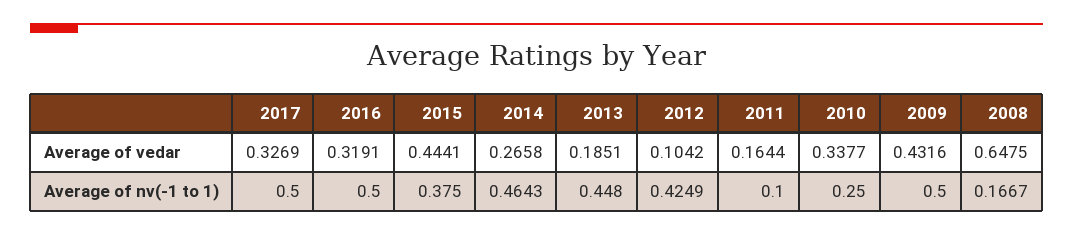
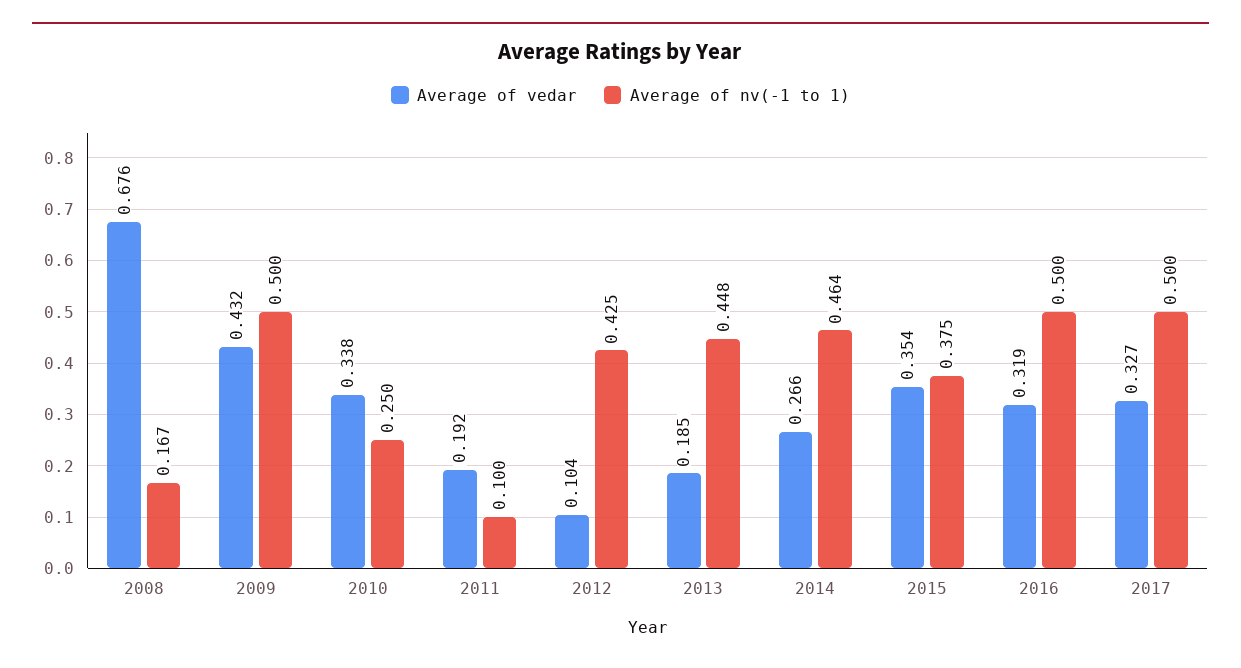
  {
    "Average of vedar": {
      "2017": 0.3269,
      "2016": 0.3191,
-     "2015": 0.4441,
+     "2015": 0.354,
      "2014": 0.2658,
      "2013": 0.1851,
      "2012": 0.1042,
-     "2011": 0.1644,
+     "2011": 0.192,
      "2010": 0.3377,
      "2009": 0.4316,
-     "2008": 0.6475
+     "2008": 0.676
    },
    "Average of nv(-1 to 1)": {
      "2017": 0.5,
      "2016": 0.5,
      "2015": 0.375,
      "2014": 0.4643,
      "2013": 0.448,
      "2012": 0.4249,
      "2011": 0.1,
      "2010": 0.25,
      "2009": 0.5,
      "2008": 0.1667
    }
  }

